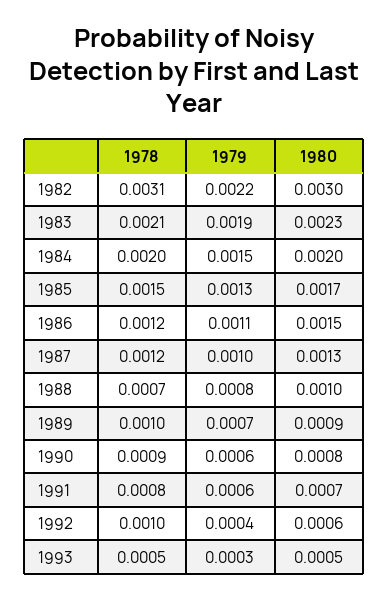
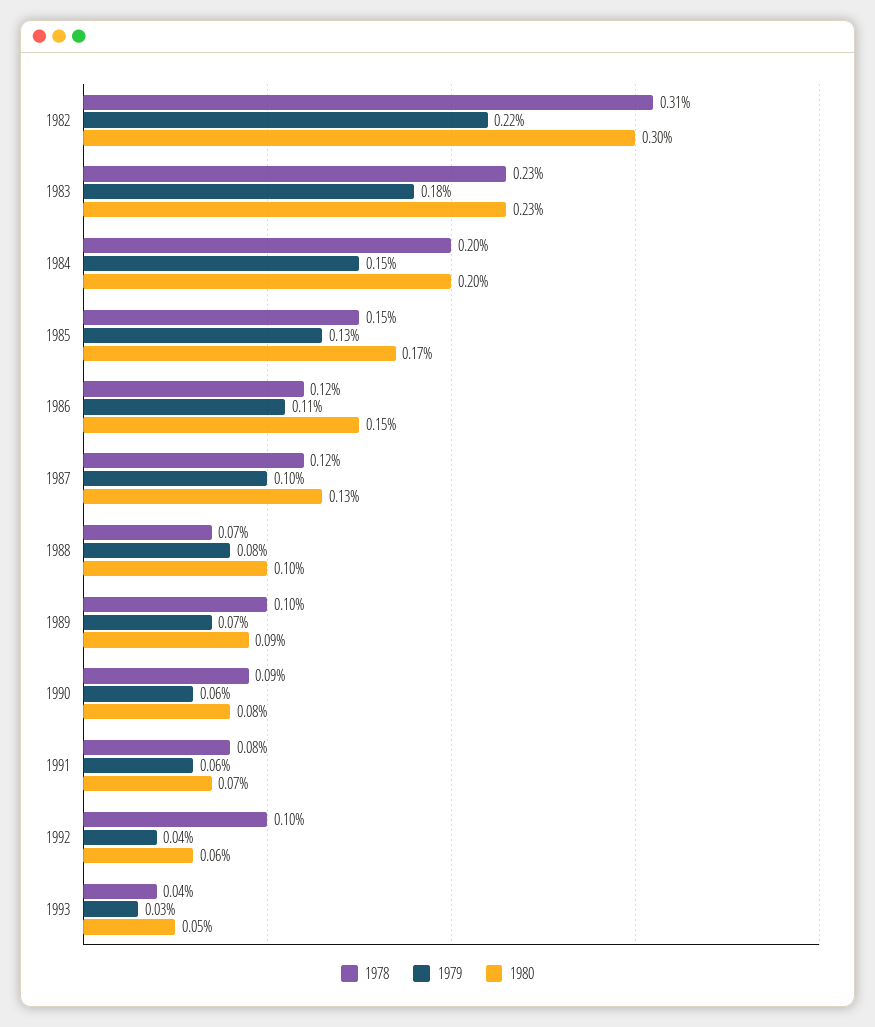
  {
    "1978": {
      "1982": 0.0031,
-     "1983": 0.0021,
+     "1983": 0.0023,
      "1984": 0.002,
      "1985": 0.0015,
      "1986": 0.0012,
      "1987": 0.0012,
      "1988": 0.0007,
      "1989": 0.001,
      "1990": 0.0009,
      "1991": 0.0008,
      "1992": 0.001,
-     "1993": 0.0005
+     "1993": 0.0004
    },
    "1979": {
      "1982": 0.0022,
-     "1983": 0.0019,
+     "1983": 0.0018,
      "1984": 0.0015,
      "1985": 0.0013,
      "1986": 0.0011,
      "1987": 0.001,
      "1988": 0.0008,
      "1989": 0.0007,
      "1990": 0.0006,
      "1991": 0.0006,
      "1992": 0.0004,
      "1993": 0.0003
    },
    "1980": {
      "1982": 0.003,
      "1983": 0.0023,
      "1984": 0.002,
      "1985": 0.0017,
      "1986": 0.0015,
      "1987": 0.0013,
      "1988": 0.001,
      "1989": 0.0009,
      "1990": 0.0008,
      "1991": 0.0007,
      "1992": 0.0006,
      "1993": 0.0005
    }
  }

